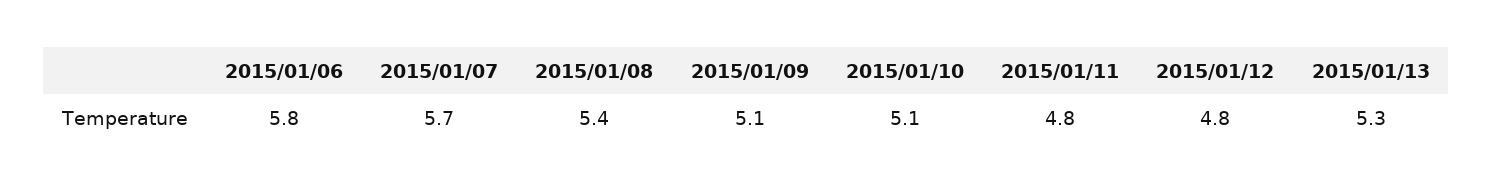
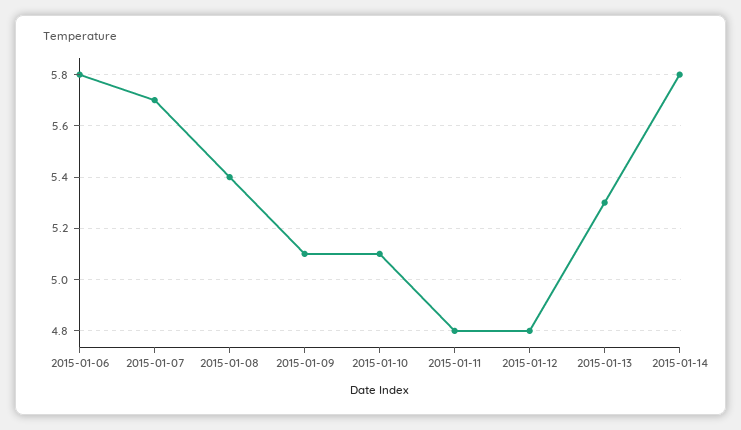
  {
    "2015/01/06": 5.8,
    "2015/01/07": 5.7,
    "2015/01/08": 5.4,
    "2015/01/09": 5.1,
    "2015/01/10": 5.1,
    "2015/01/11": 4.8,
    "2015/01/12": 4.8,
-   "2015/01/13": 5.3
+   "2015/01/13": 5.3,
+   "2015-01-14": 5.8
  }

